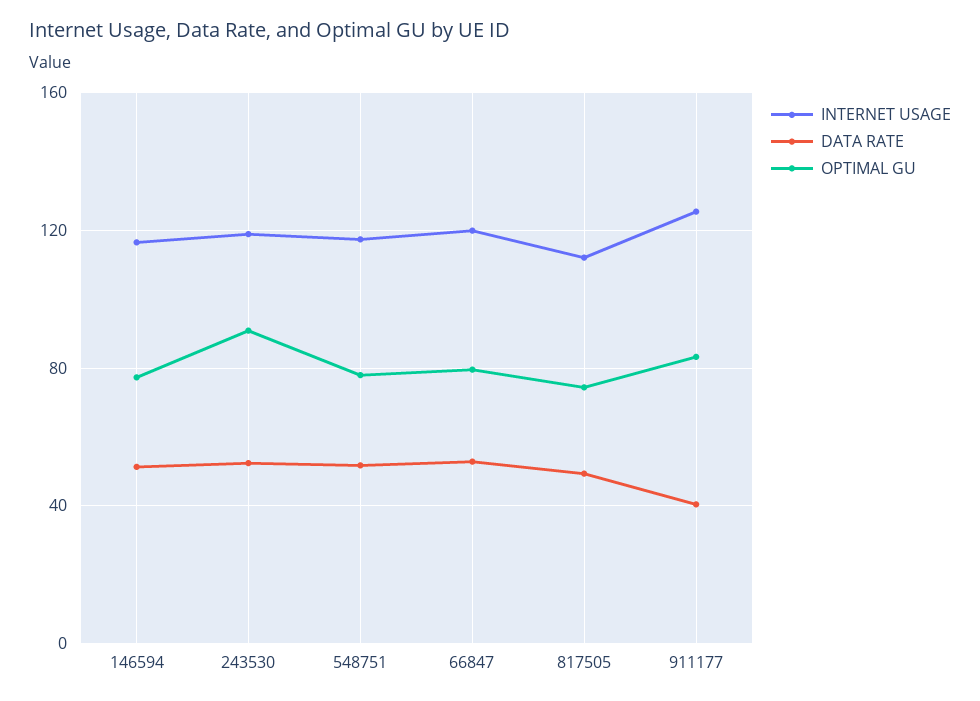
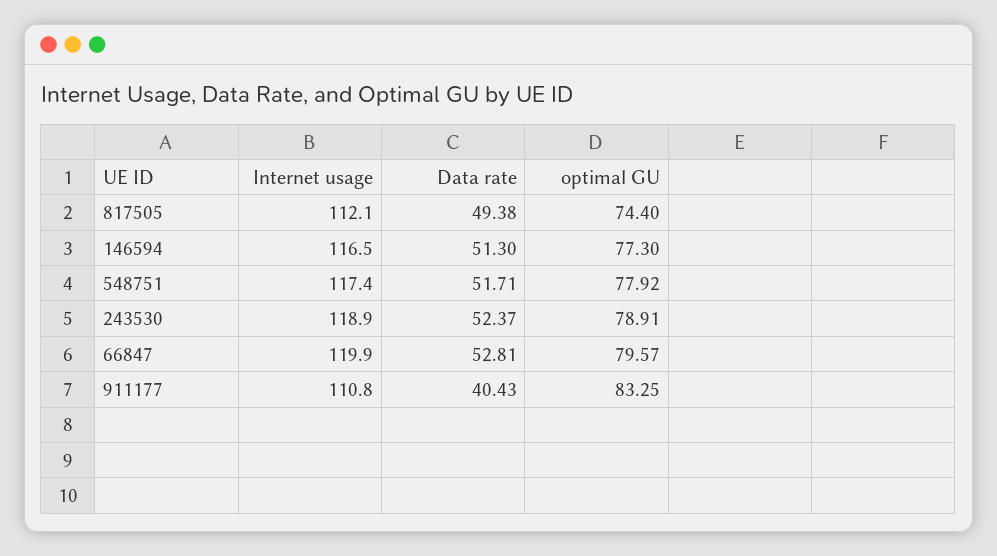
  {
    "INTERNET USAGE": {
      "146594": 116.5,
      "243530": 118.9,
      "548751": 117.4,
      "66847": 119.9,
      "817505": 112.1,
-     "911177": 125
+     "911177": 110.8
    },
    "DATA RATE": {
      "146594": 51.3,
      "243530": 52.37,
      "548751": 51.71,
      "66847": 52.81,
      "817505": 49.38,
      "911177": 40.43
    },
    "OPTIMAL GU": {
      "146594": 77.3,
-     "243530": 90,
+     "243530": 78.91,
      "548751": 77.92,
      "66847": 79.57,
      "817505": 74.4,
      "911177": 83.25
    }
  }

